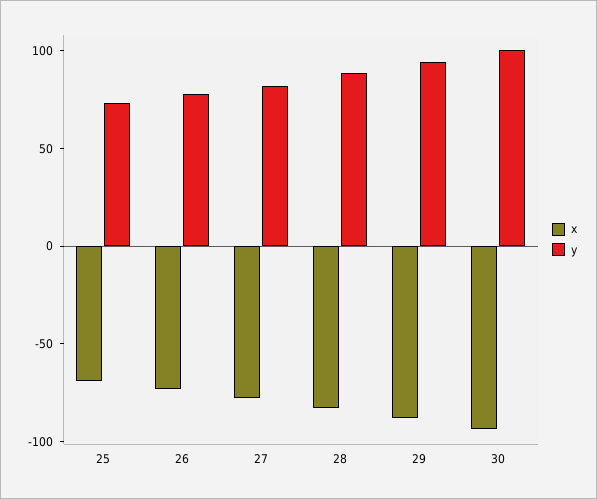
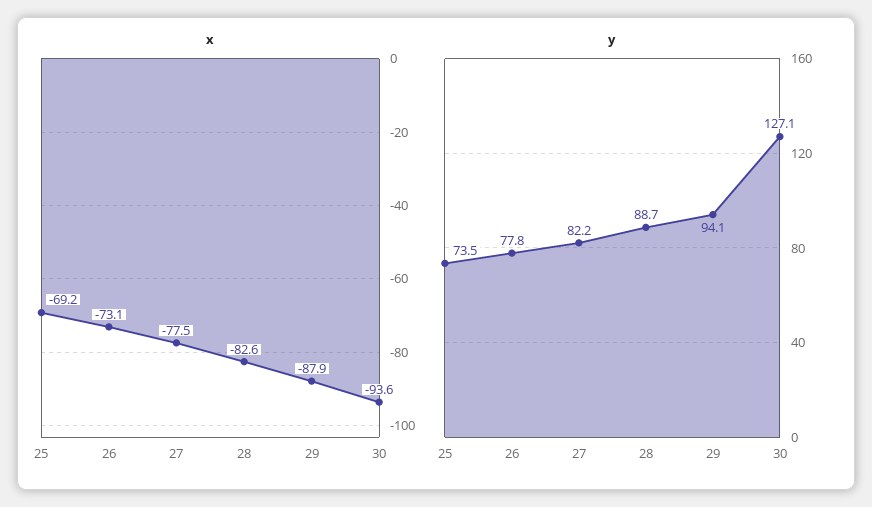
  {
    "x": {
      "25": -69.2,
      "26": -73.1,
      "27": -77.5,
      "28": -82.6,
      "29": -87.9,
      "30": -93.6
    },
    "y": {
      "25": 73.5,
      "26": 77.8,
      "27": 82.2,
      "28": 88.7,
      "29": 94.1,
-     "30": 100
+     "30": 127.1
    }
  }

